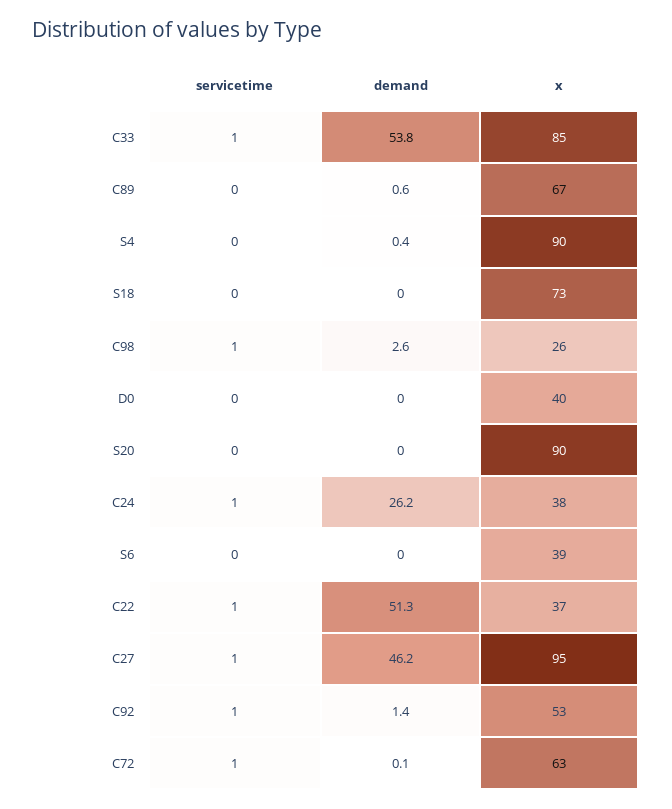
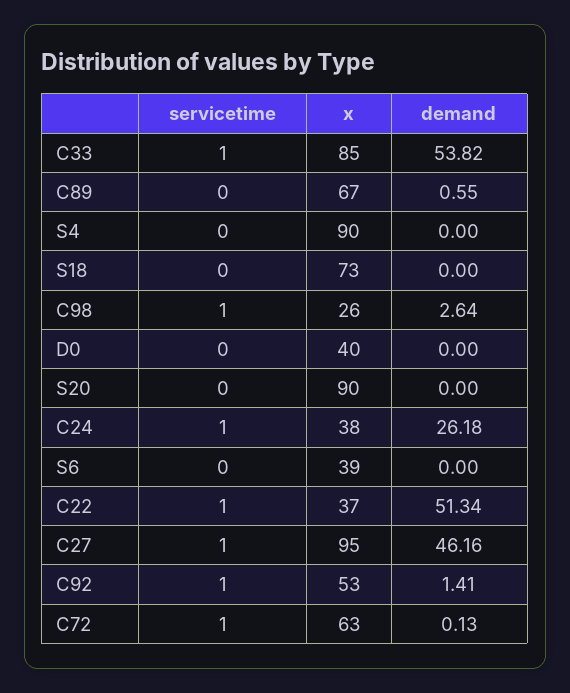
  {
    "servicetime": {
      "C33": 1,
      "C89": 0,
      "S4": 0,
      "S18": 0,
      "C98": 1,
      "D0": 0,
      "S20": 0,
      "C24": 1,
      "S6": 0,
      "C22": 1,
      "C27": 1,
      "C92": 1,
      "C72": 1
    },
    "demand": {
      "C33": 53.82,
      "C89": 0.55,
-     "S4": 0.4,
+     "S4": 0,
      "S18": 0,
      "C98": 2.64,
      "D0": 0,
      "S20": 0,
      "C24": 26.18,
      "S6": 0,
      "C22": 51.34,
      "C27": 46.16,
      "C92": 1.41,
      "C72": 0.13
    },
    "x": {
      "C33": 85,
      "C89": 67,
      "S4": 90,
      "S18": 73,
      "C98": 26,
      "D0": 40,
      "S20": 90,
      "C24": 38,
      "S6": 39,
      "C22": 37,
      "C27": 95,
      "C92": 53,
      "C72": 63
    }
  }

